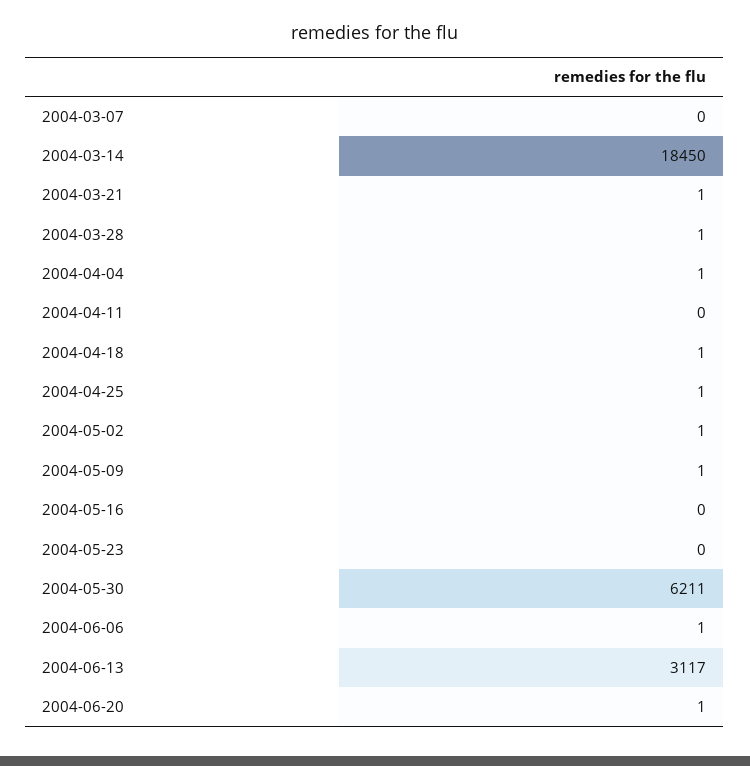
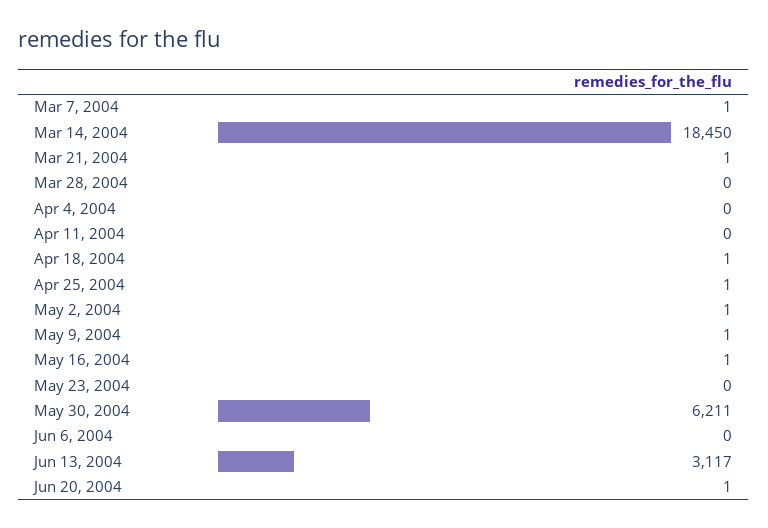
  {
-   "2004-03-07": 0,
+   "2004-03-07": 1,
    "2004-03-14": 18450,
    "2004-03-21": 1,
-   "2004-03-28": 1,
+   "2004-03-28": 0,
-   "2004-04-04": 1,
+   "2004-04-04": 0,
    "2004-04-11": 0,
    "2004-04-18": 1,
    "2004-04-25": 1,
    "2004-05-02": 1,
    "2004-05-09": 1,
-   "2004-05-16": 0,
+   "2004-05-16": 1,
    "2004-05-23": 0,
    "2004-05-30": 6211,
-   "2004-06-06": 1,
+   "2004-06-06": 0,
    "2004-06-13": 3117,
    "2004-06-20": 1
  }

